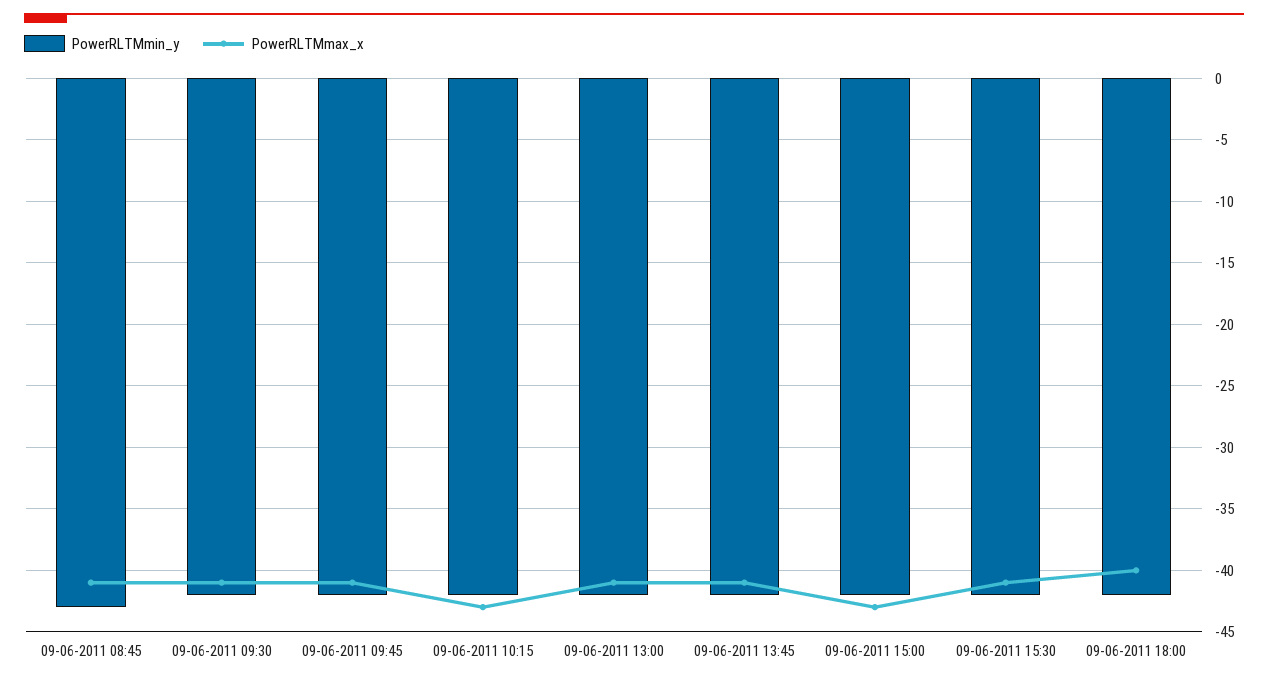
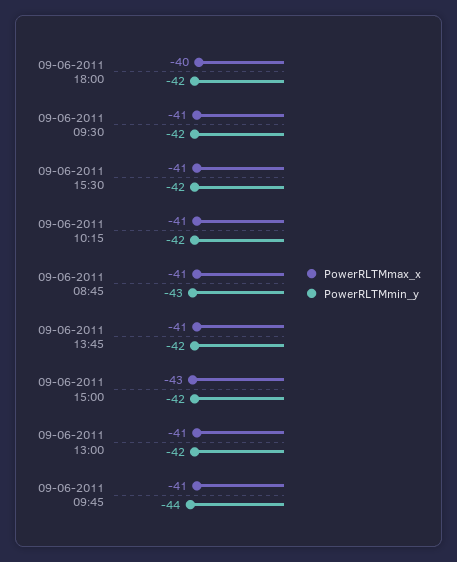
  {
    "PowerRLTMmin_y": {
      "09-06-2011 08:45": -43,
      "09-06-2011 09:30": -42,
-     "09-06-2011 09:45": -42,
+     "09-06-2011 09:45": -44,
      "09-06-2011 10:15": -42,
      "09-06-2011 13:00": -42,
      "09-06-2011 13:45": -42,
      "09-06-2011 15:00": -42,
      "09-06-2011 15:30": -42,
      "09-06-2011 18:00": -42
    },
    "PowerRLTMmax_x": {
      "09-06-2011 08:45": -41,
      "09-06-2011 09:30": -41,
      "09-06-2011 09:45": -41,
-     "09-06-2011 10:15": -43,
+     "09-06-2011 10:15": -41,
      "09-06-2011 13:00": -41,
      "09-06-2011 13:45": -41,
      "09-06-2011 15:00": -43,
      "09-06-2011 15:30": -41,
      "09-06-2011 18:00": -40
    }
  }

